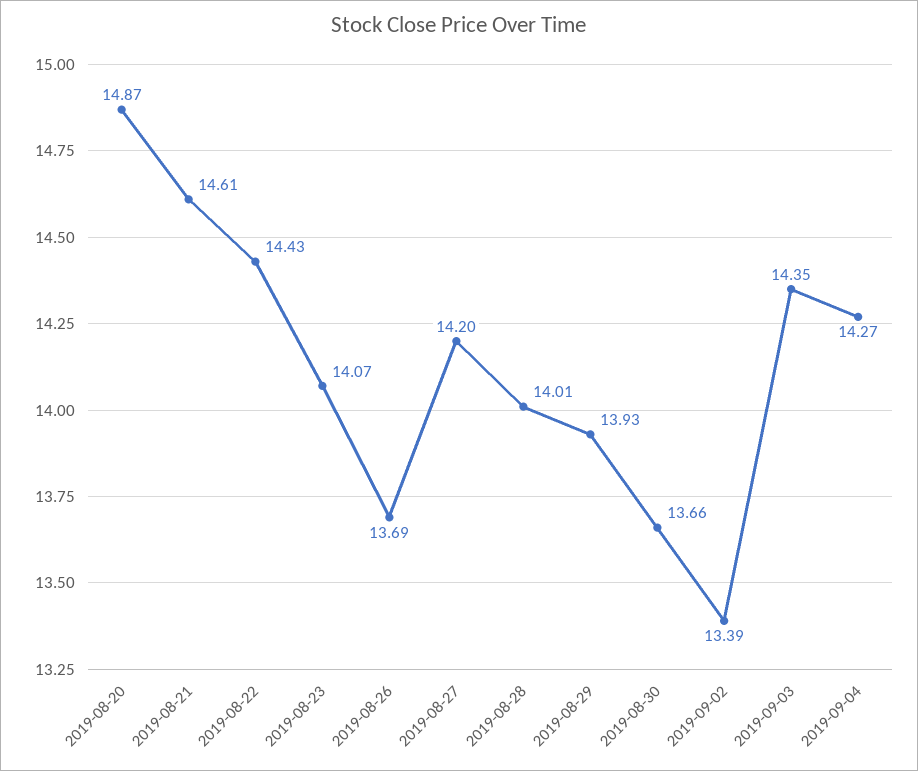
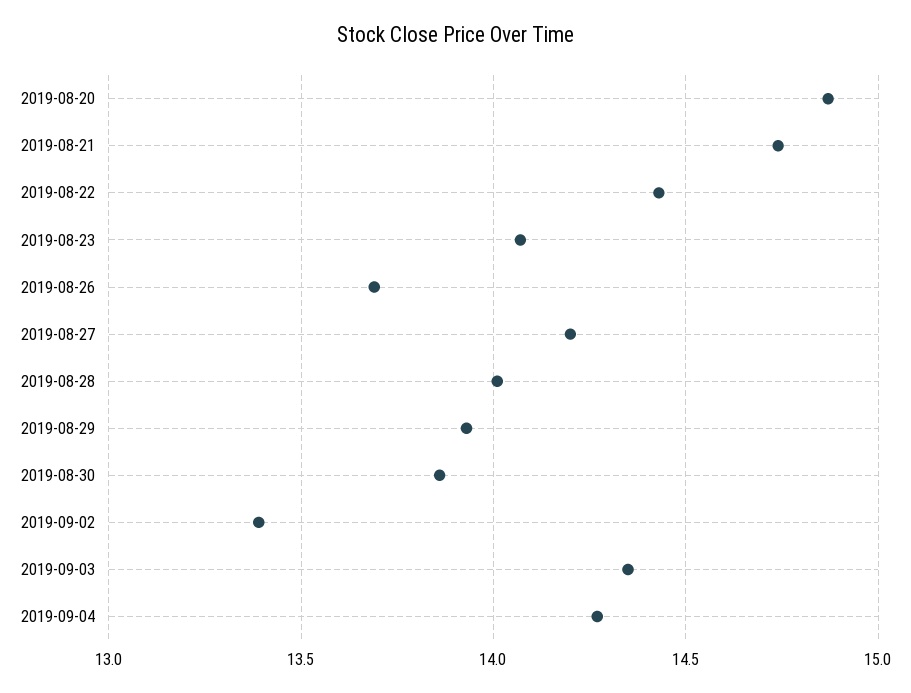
  {
    "2019-08-20": 14.87,
-   "2019-08-21": 14.61,
+   "2019-08-21": 14.75,
    "2019-08-22": 14.43,
    "2019-08-23": 14.07,
    "2019-08-26": 13.69,
    "2019-08-27": 14.2,
    "2019-08-28": 14.01,
    "2019-08-29": 13.93,
-   "2019-08-30": 13.66,
+   "2019-08-30": 13.85,
    "2019-09-02": 13.39,
    "2019-09-03": 14.35,
    "2019-09-04": 14.27
  }

